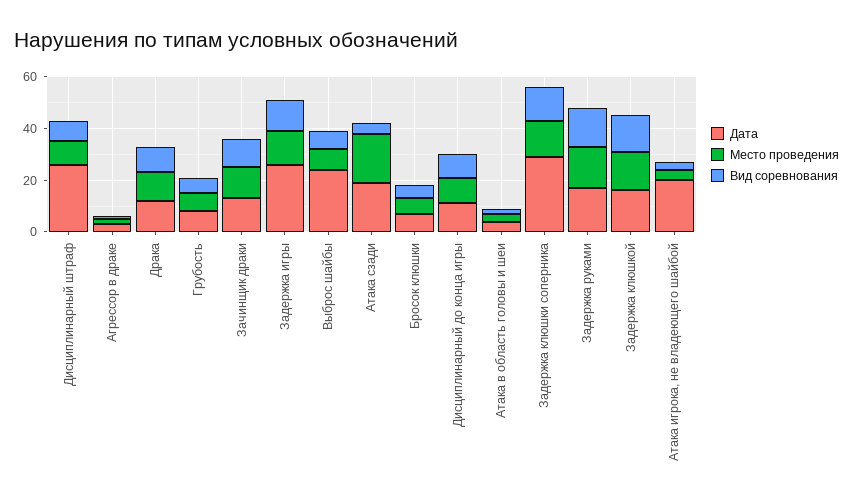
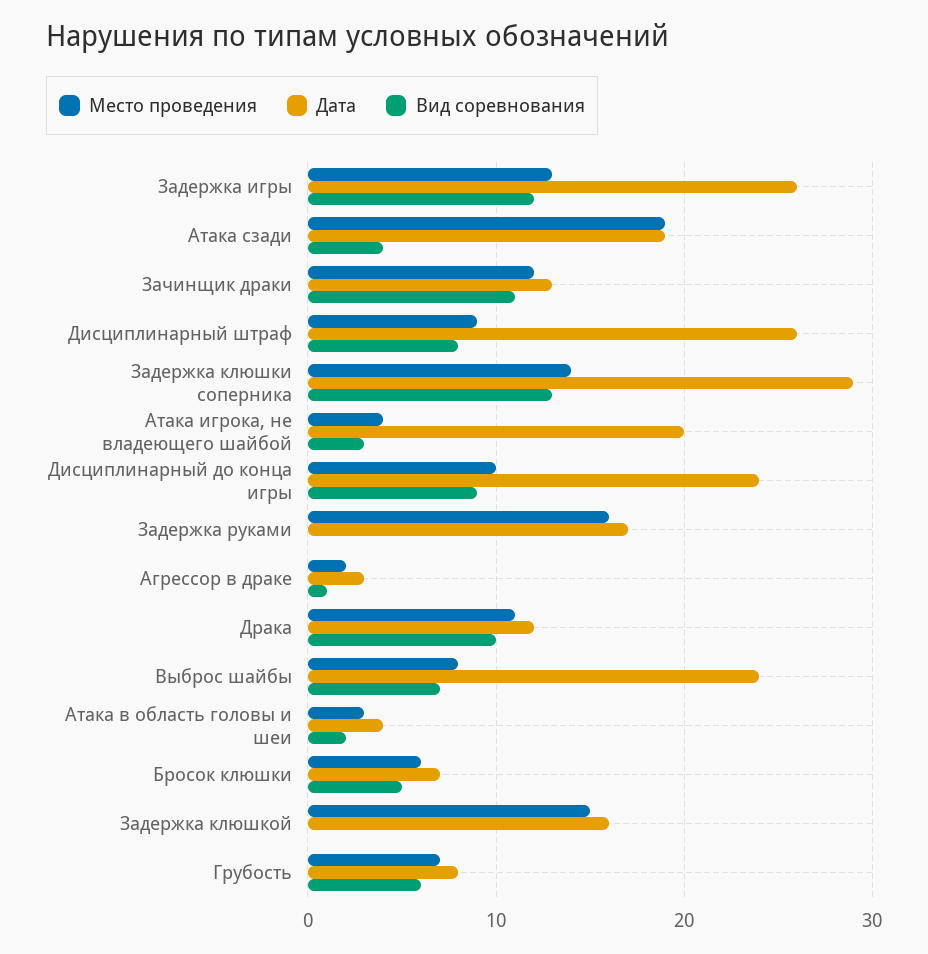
  {
    "Дата": {
      "Дисциплинарный штраф": 26,
      "Агрессор в драке": 3,
      "Драка": 12,
      "Грубость": 8,
      "Зачинщик драки": 13,
      "Задержка игры": 26,
      "Выброс шайбы": 24,
      "Атака сзади": 19,
      "Бросок клюшки": 7,
-     "Дисциплинарный до конца игры": 10,
+     "Дисциплинарный до конца игры": 24,
      "Атака в область головы и шеи": 4,
      "Задержка клюшки соперника": 29,
      "Задержка руками": 17,
      "Задержка клюшкой": 16,
      "Атака игрока, не владеющего шайбой": 20
    },
    "Место проведения": {
      "Дисциплинарный штраф": 9,
      "Агрессор в драке": 2,
      "Драка": 11,
      "Грубость": 7,
      "Зачинщик драки": 12,
      "Задержка игры": 13,
      "Выброс шайбы": 8,
      "Атака сзади": 19,
      "Бросок клюшки": 6,
      "Дисциплинарный до конца игры": 10,
      "Атака в область головы и шеи": 3,
      "Задержка клюшки соперника": 14,
      "Задержка руками": 16,
      "Задержка клюшкой": 15,
      "Атака игрока, не владеющего шайбой": 4
    },
    "Вид соревнования": {
      "Дисциплинарный штраф": 8,
      "Агрессор в драке": 1,
      "Драка": 10,
      "Грубость": 6,
      "Зачинщик драки": 11,
      "Задержка игры": 12,
      "Выброс шайбы": 7,
      "Атака сзади": 4,
      "Бросок клюшки": 5,
      "Дисциплинарный до конца игры": 9,
      "Атака в область головы и шеи": 2,
      "Задержка клюшки соперника": 13,
-     "Задержка руками": 15,
+     "Задержка руками": 0,
-     "Задержка клюшкой": 15,
+     "Задержка клюшкой": 0,
      "Атака игрока, не владеющего шайбой": 3
    }
  }

